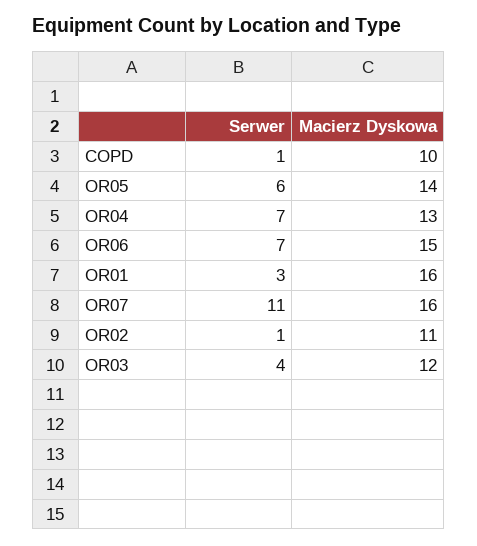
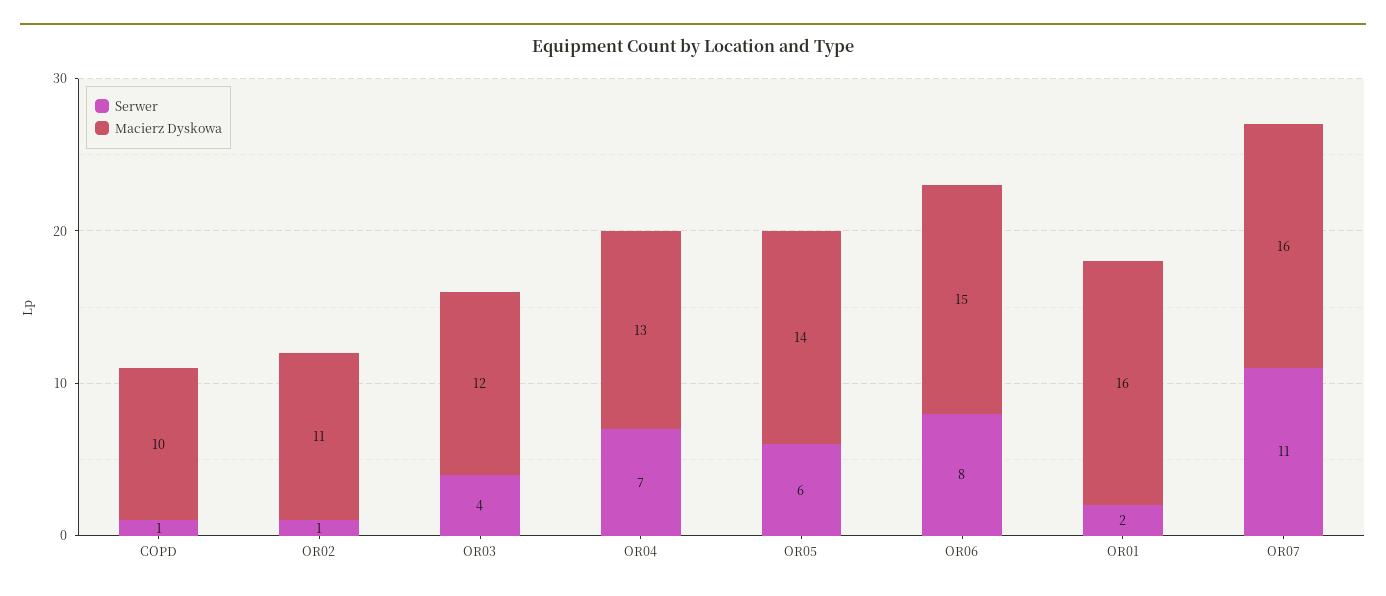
  {
    "Serwer": {
      "COPD": 1,
      "OR05": 6,
      "OR04": 7,
-     "OR06": 7,
+     "OR06": 8,
-     "OR01": 3,
+     "OR01": 2,
      "OR07": 11,
      "OR02": 1,
      "OR03": 4
    },
    "Macierz Dyskowa": {
      "COPD": 10,
      "OR05": 14,
      "OR04": 13,
      "OR06": 15,
      "OR01": 16,
      "OR07": 16,
      "OR02": 11,
      "OR03": 12
    }
  }

